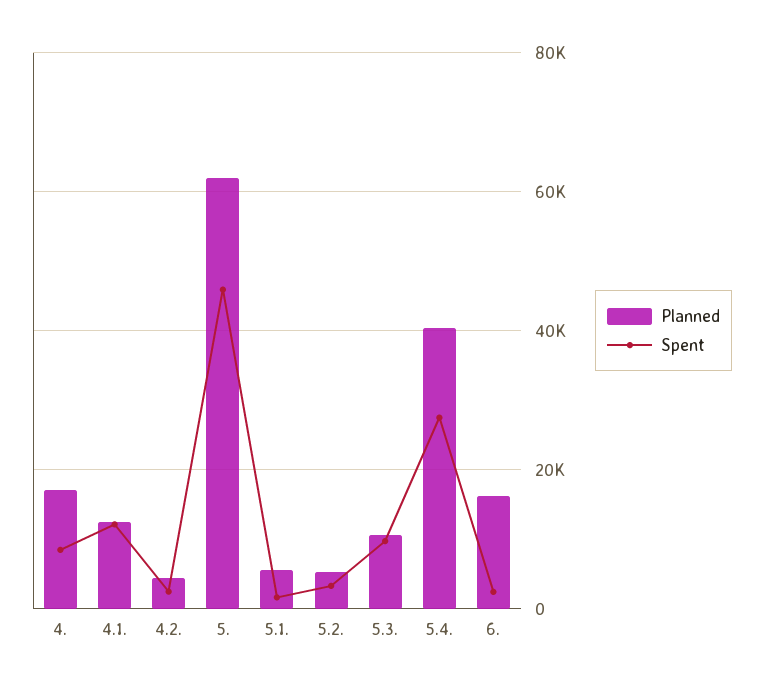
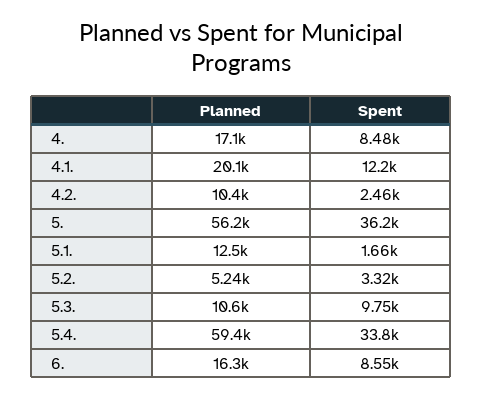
  {
    "Planned": {
      "4.": 17100,
-     "4.1.": 12000,
+     "4.1.": 20100,
-     "4.2.": 4000,
+     "4.2.": 10400,
-     "5.": 62000,
+     "5.": 56200,
-     "5.1.": 6000,
+     "5.1.": 12500,
      "5.2.": 5240,
      "5.3.": 10600,
-     "5.4.": 40000,
+     "5.4.": 59400,
      "6.": 16300
    },
    "Spent": {
      "4.": 8480,
      "4.1.": 12200,
      "4.2.": 2460,
-     "5.": 46000,
+     "5.": 36200,
      "5.1.": 1660,
      "5.2.": 3320,
      "5.3.": 9750,
-     "5.4.": 28000,
+     "5.4.": 33800,
-     "6.": 2000
+     "6.": 8550
    }
  }

